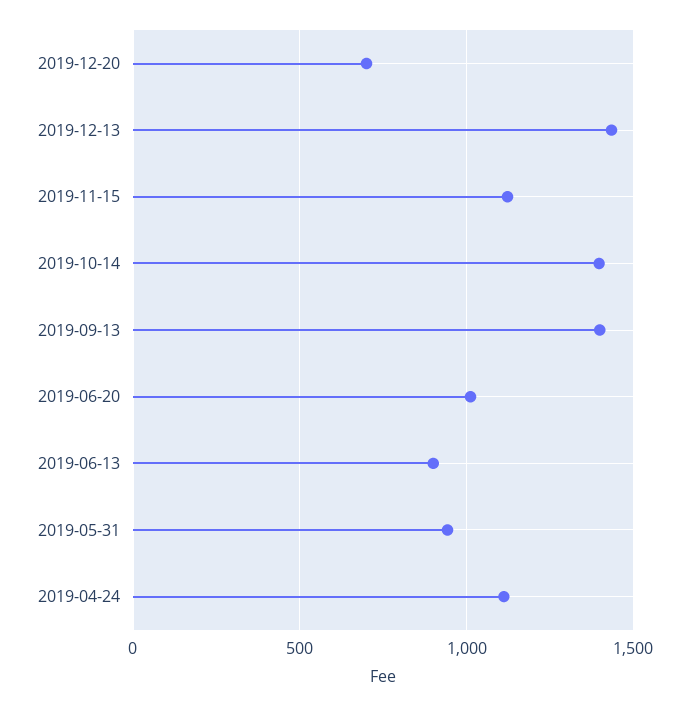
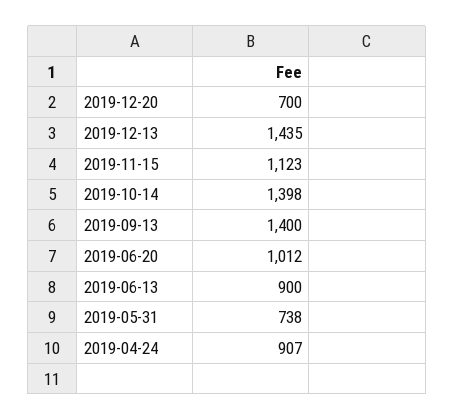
  {
    "2019-12-20": 700,
    "2019-12-13": 1435,
    "2019-11-15": 1123,
    "2019-10-14": 1398,
    "2019-09-13": 1400,
    "2019-06-20": 1012,
    "2019-06-13": 900,
-   "2019-05-31": 950,
+   "2019-05-31": 738,
-   "2019-04-24": 1100
+   "2019-04-24": 907
  }

